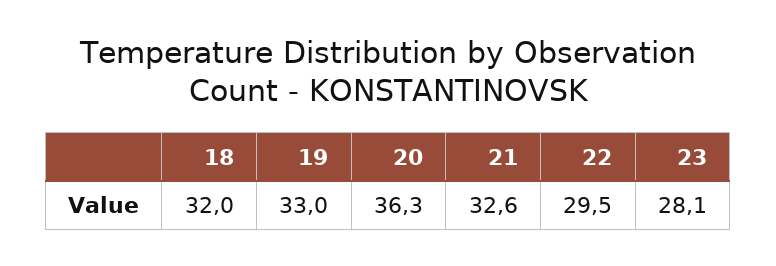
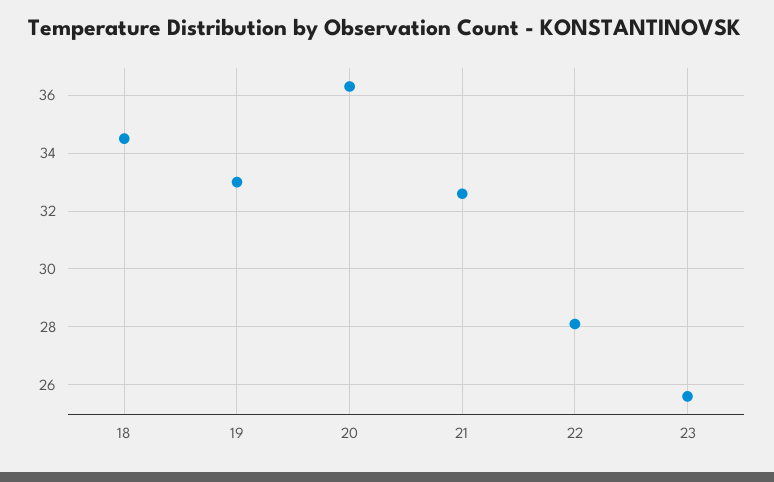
  {
-   "18": 32,
+   "18": 34.5,
    "19": 33,
    "20": 36.3,
    "21": 32.6,
-   "22": 29.5,
+   "22": 28,
-   "23": 28.1
+   "23": 25.5
  }

